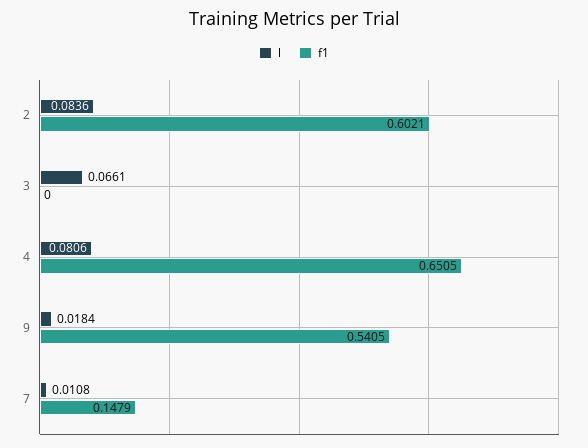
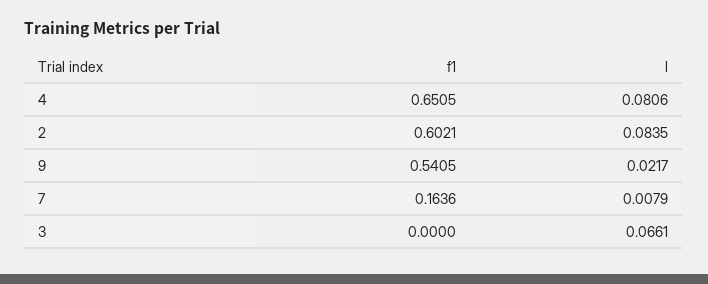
  {
    "l": {
-     "2": 0.0836,
+     "2": 0.0835,
      "3": 0.0661,
      "4": 0.0806,
-     "9": 0.0184,
+     "9": 0.0217,
-     "7": 0.0108
+     "7": 0.0079
    },
    "f1": {
      "2": 0.6021,
      "3": 0,
      "4": 0.6505,
      "9": 0.5405,
-     "7": 0.1479
+     "7": 0.1636
    }
  }

